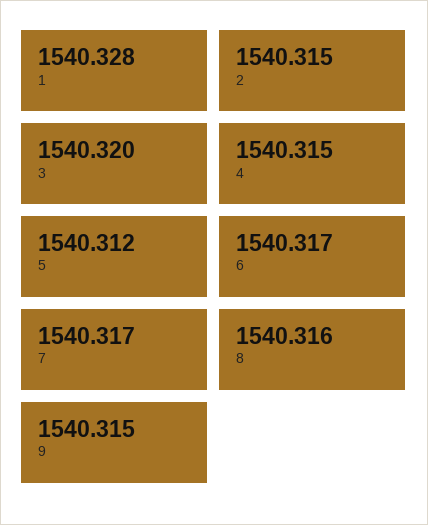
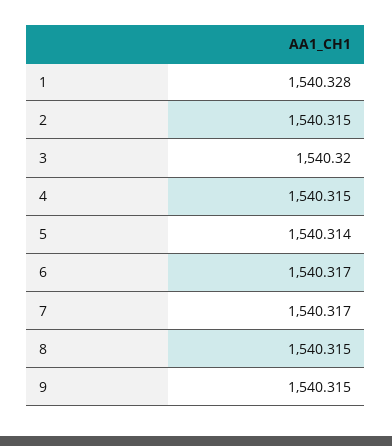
  {
    "1": 1540.328,
    "2": 1540.315,
    "3": 1540.32,
    "4": 1540.315,
-   "5": 1540.312,
+   "5": 1540.314,
    "6": 1540.317,
    "7": 1540.317,
-   "8": 1540.316,
+   "8": 1540.315,
    "9": 1540.315
  }

